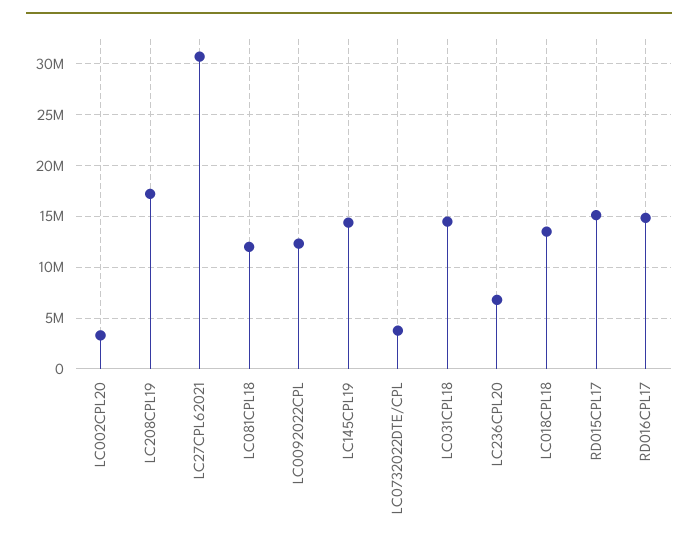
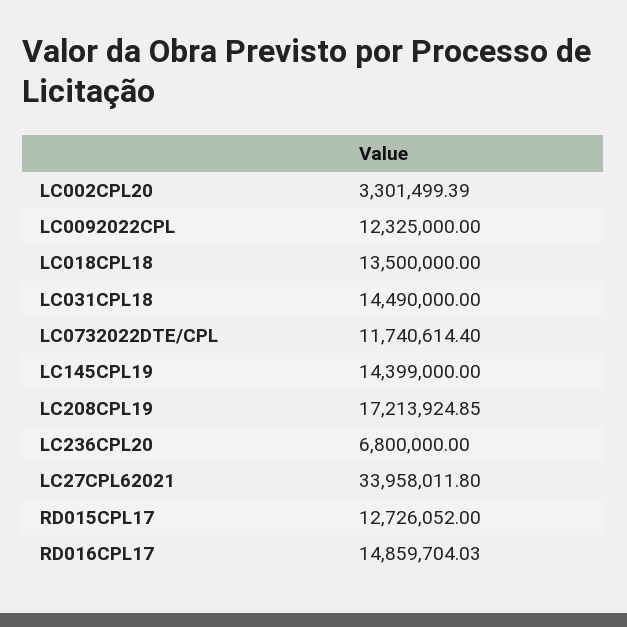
  {
    "LC002CPL20": 3301499.39,
    "LC208CPL19": 17213924.85,
-   "LC27CPL62021": 31000000,
+   "LC27CPL62021": 33958011.8,
-   "LC081CPL18": 12000000,
    "LC0092022CPL": 12325000,
    "LC145CPL19": 14399000,
-   "LC0732022DTE/CPL": 4000000,
+   "LC0732022DTE/CPL": 11740614.4,
    "LC031CPL18": 14490000,
    "LC236CPL20": 6800000,
    "LC018CPL18": 13500000,
-   "RD015CPL17": 15000000,
+   "RD015CPL17": 12726052,
    "RD016CPL17": 14859704.03
  }

